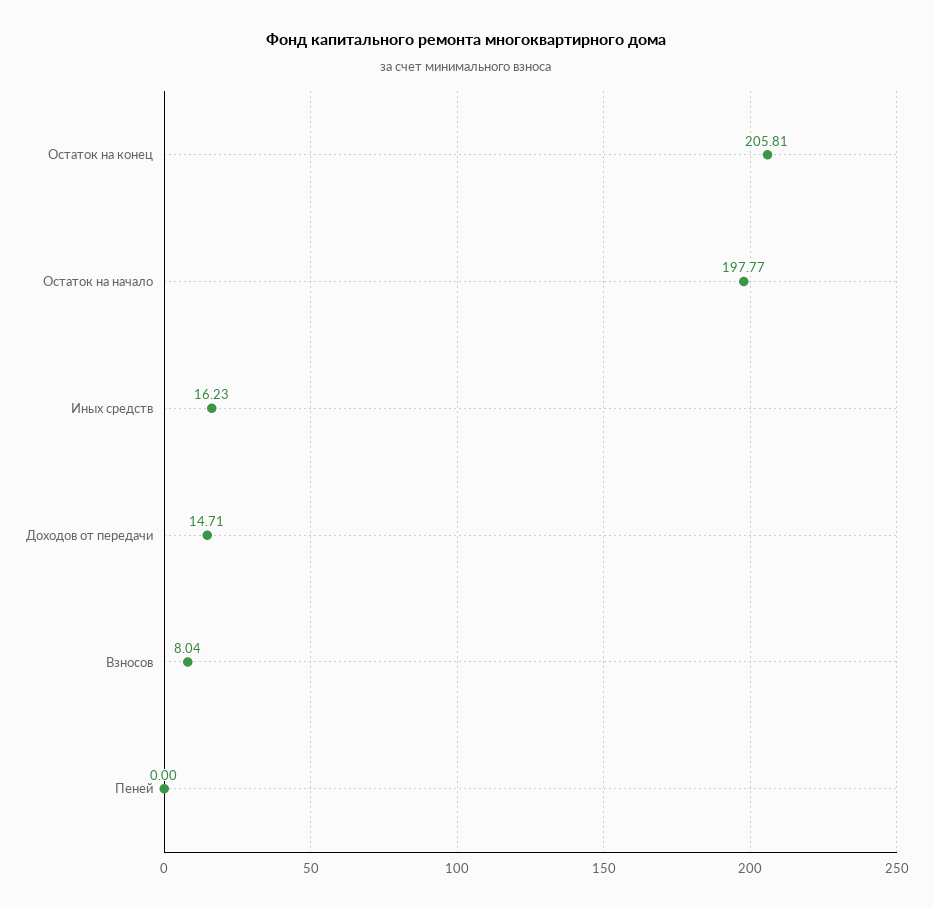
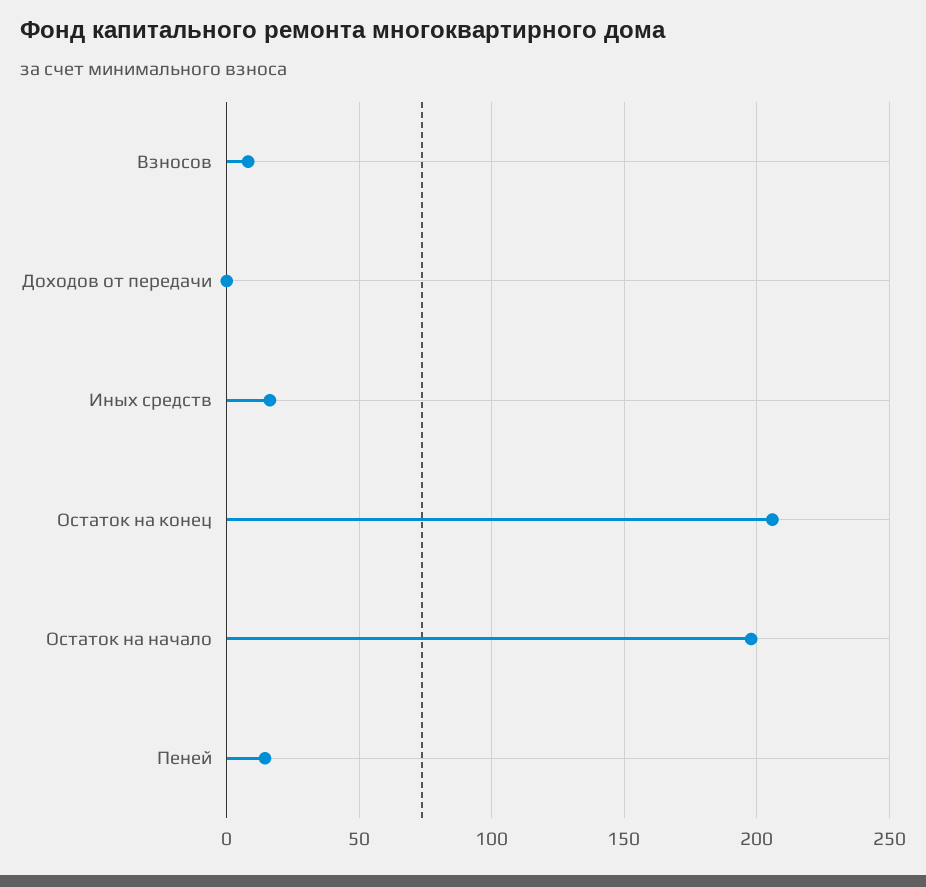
  {
    "Остаток на конец": 205.81,
    "Остаток на начало": 197.77,
    "Иных средств": 16.23,
-   "Доходов от передачи": 14.71,
+   "Доходов от передачи": 0,
    "Взносов": 8.04,
-   "Пеней": 0
+   "Пеней": 15
  }

